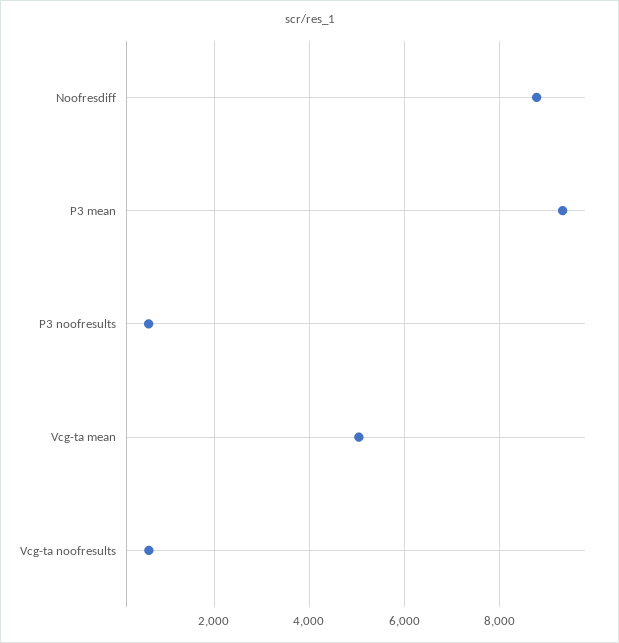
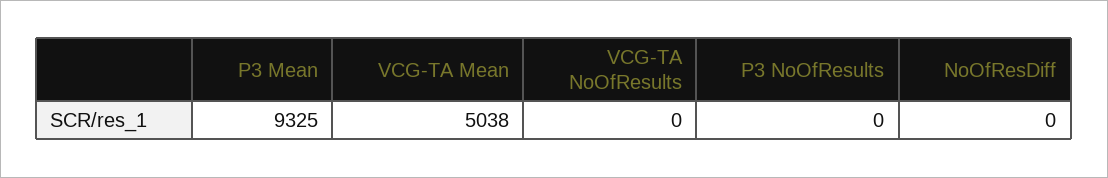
  {
-   "Noofresdiff": 8800,
+   "Noofresdiff": 0,
    "P3 mean": 9325,
-   "P3 noofresults": 600,
+   "P3 noofresults": 0,
    "Vcg-ta mean": 5038,
-   "Vcg-ta noofresults": 600
+   "Vcg-ta noofresults": 0
  }

